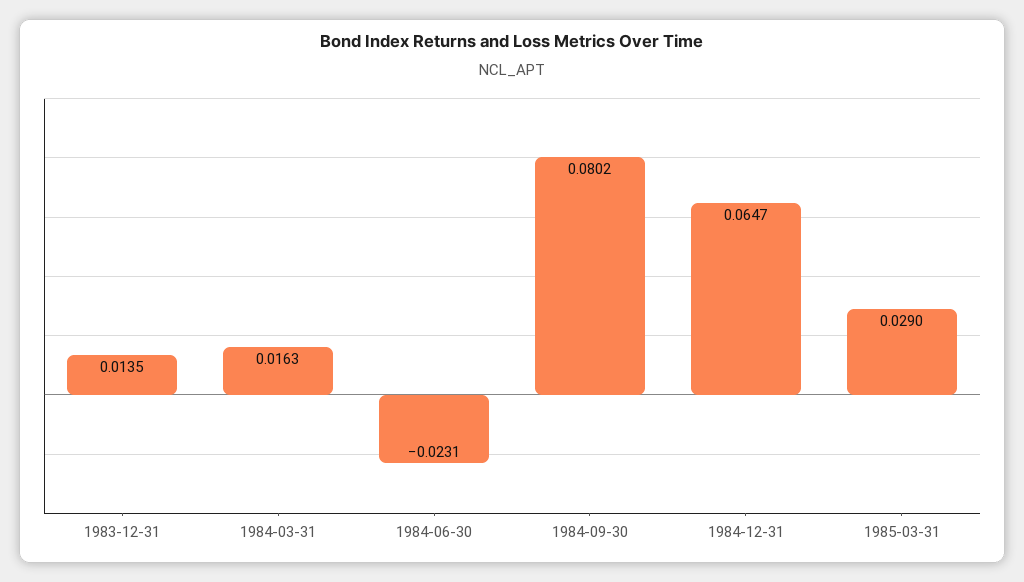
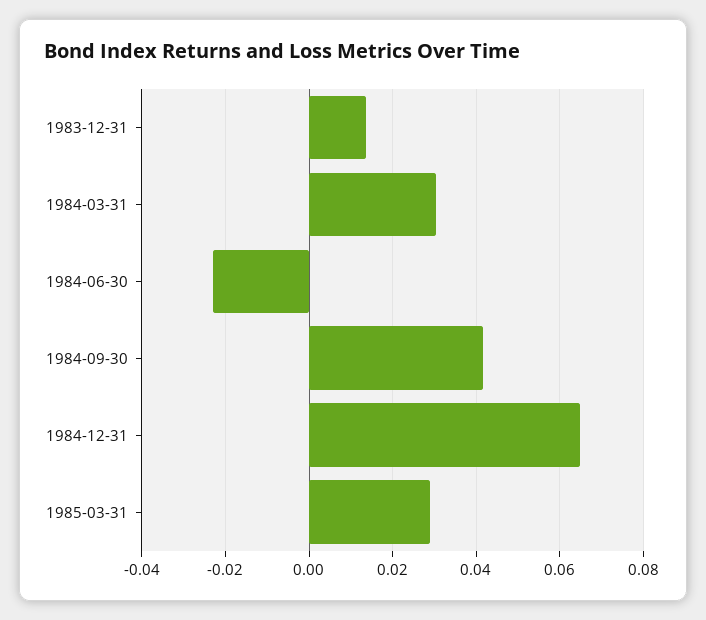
  {
    "1983-12-31": 0.0135,
-   "1984-03-31": 0.0163,
+   "1984-03-31": 0.03,
    "1984-06-30": -0.0231,
-   "1984-09-30": 0.0802,
+   "1984-09-30": 0.042,
    "1984-12-31": 0.0647,
    "1985-03-31": 0.029
  }

